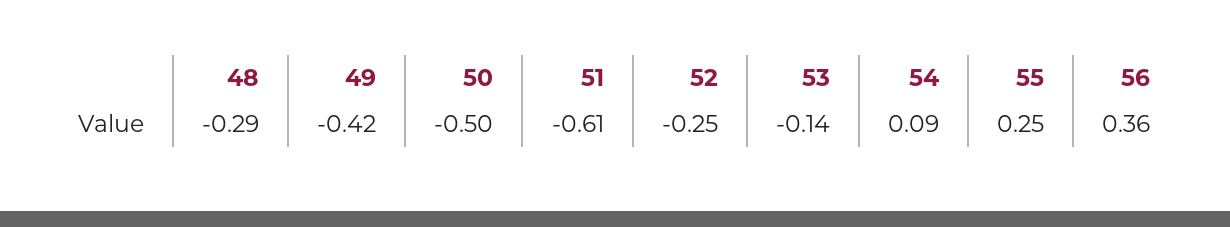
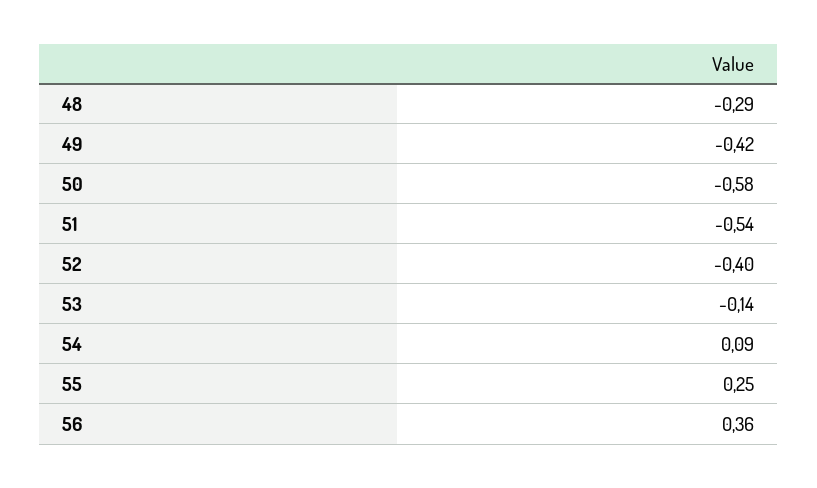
  {
    "48": -0.29,
    "49": -0.42,
-   "50": -0.5,
+   "50": -0.58,
-   "51": -0.61,
+   "51": -0.54,
-   "52": -0.25,
+   "52": -0.4,
    "53": -0.14,
    "54": 0.09,
    "55": 0.25,
    "56": 0.36
  }

